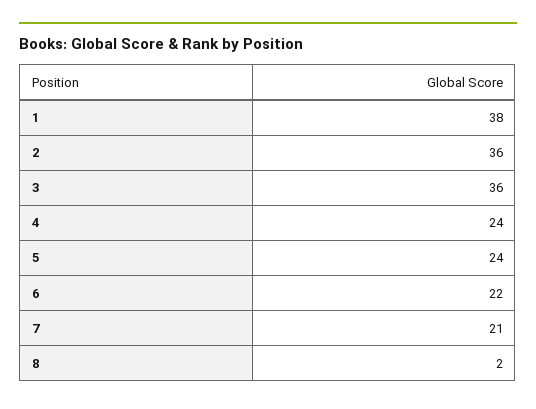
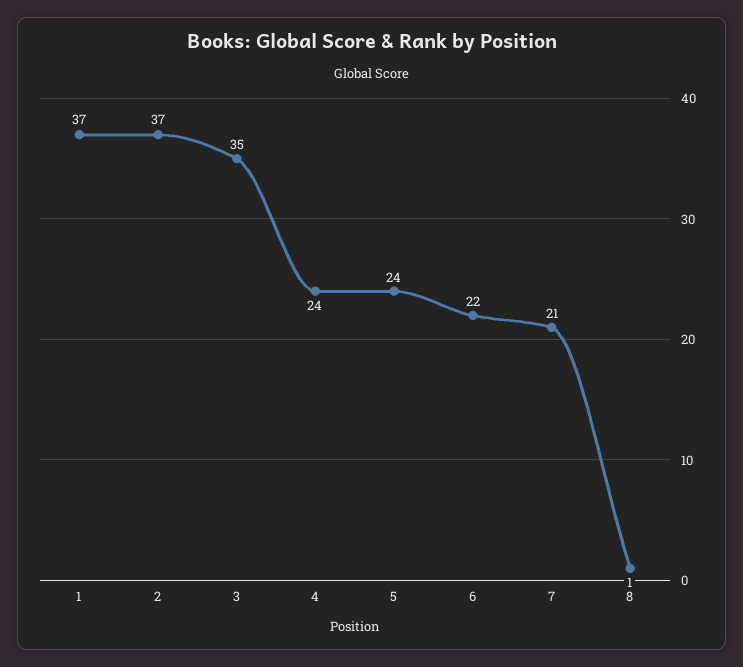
  {
-   "1": 38,
+   "1": 37,
-   "2": 36,
+   "2": 37,
-   "3": 36,
+   "3": 35,
    "4": 24,
    "5": 24,
    "6": 22,
    "7": 21,
-   "8": 2
+   "8": 1
  }

